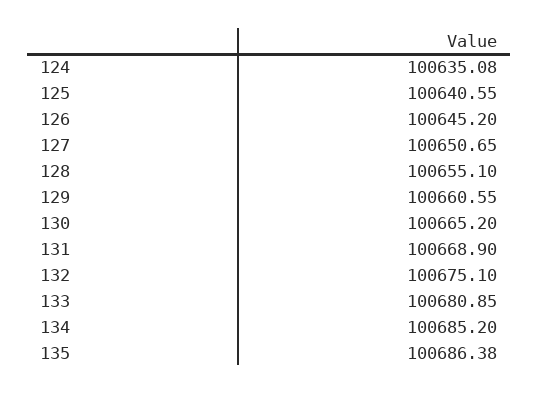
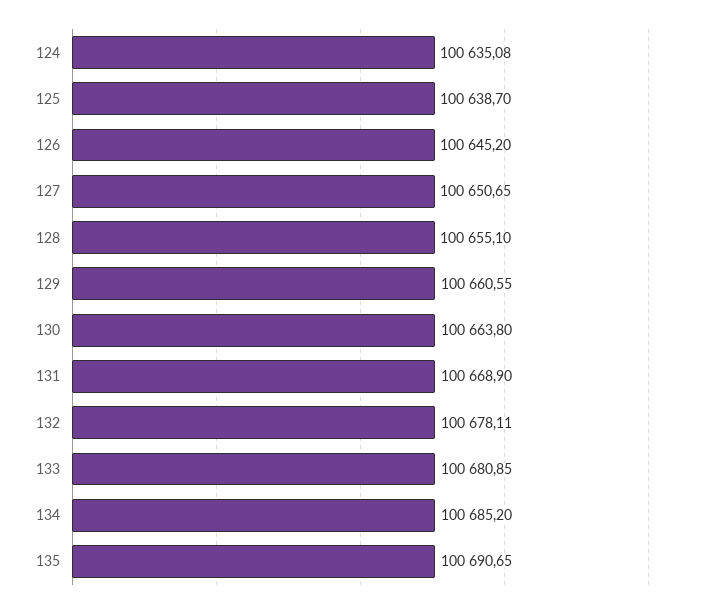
  {
    "124": 100635.08,
-   "125": 100640.55,
+   "125": 100638.7,
    "126": 100645.2,
    "127": 100650.65,
    "128": 100655.1,
    "129": 100660.55,
-   "130": 100665.2,
+   "130": 100663.8,
    "131": 100668.9,
-   "132": 100675.1,
+   "132": 100678.11,
    "133": 100680.85,
    "134": 100685.2,
-   "135": 100686.38
+   "135": 100690.65
  }

